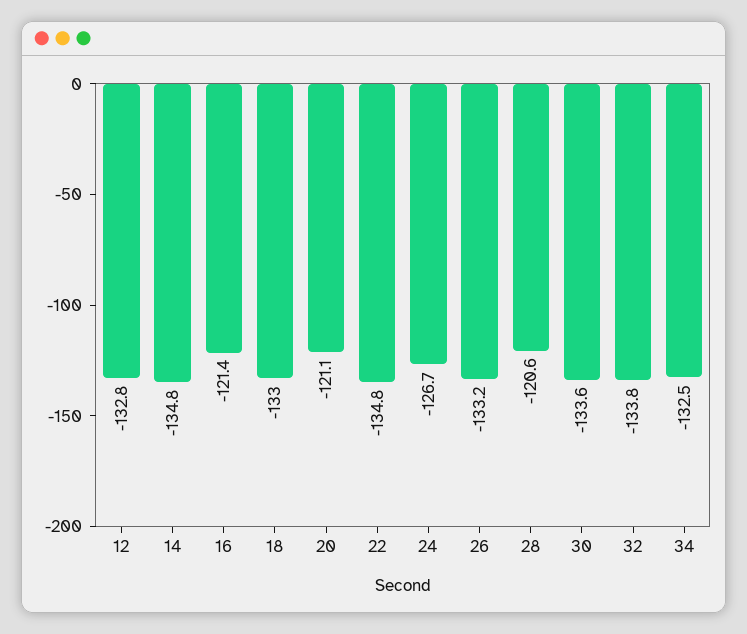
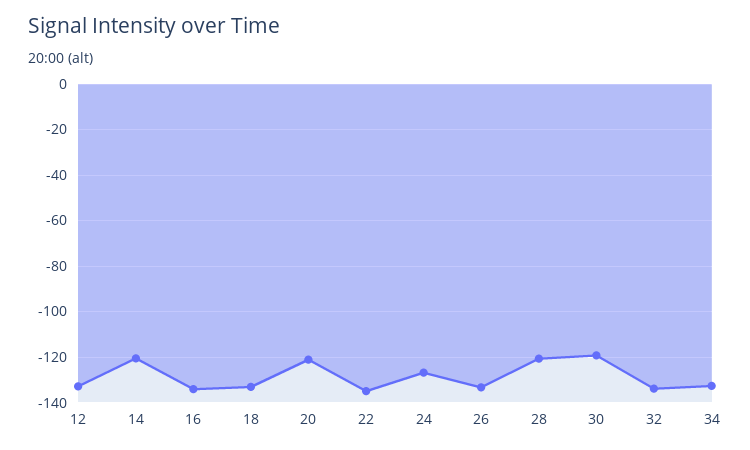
  {
    "12": -132.8,
-   "14": -134.8,
+   "14": -120,
-   "16": -121.4,
+   "16": -135,
    "18": -133,
    "20": -121.1,
    "22": -134.8,
    "24": -126.7,
    "26": -133.2,
    "28": -120.6,
-   "30": -133.6,
+   "30": -120,
    "32": -133.8,
    "34": -132.5
  }

